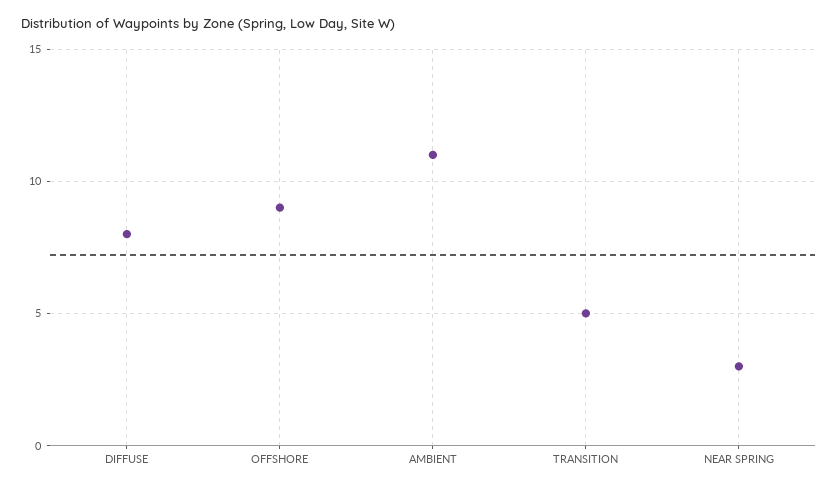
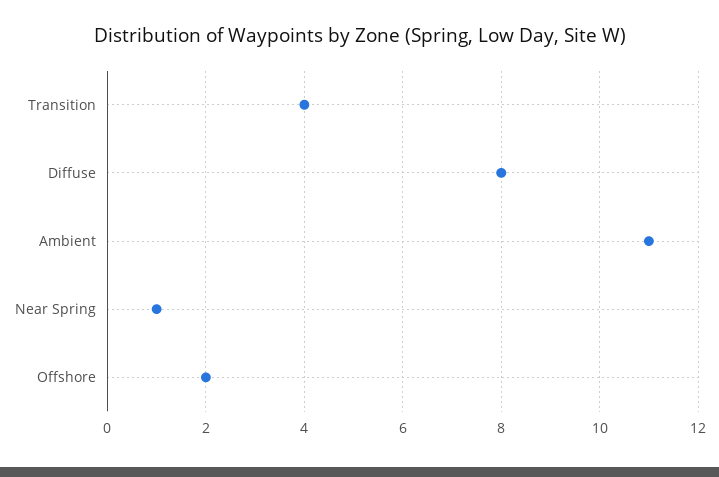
  {
    "DIFFUSE": 8,
-   "OFFSHORE": 9,
+   "OFFSHORE": 2,
    "AMBIENT": 11,
-   "TRANSITION": 5,
+   "TRANSITION": 4,
-   "NEAR SPRING": 3
+   "NEAR SPRING": 1
  }

